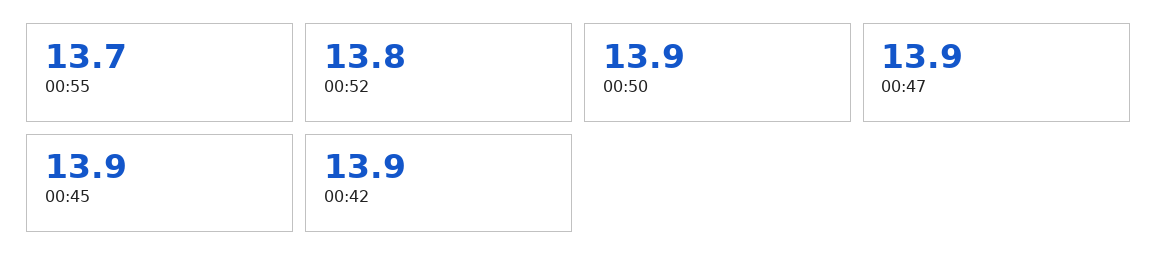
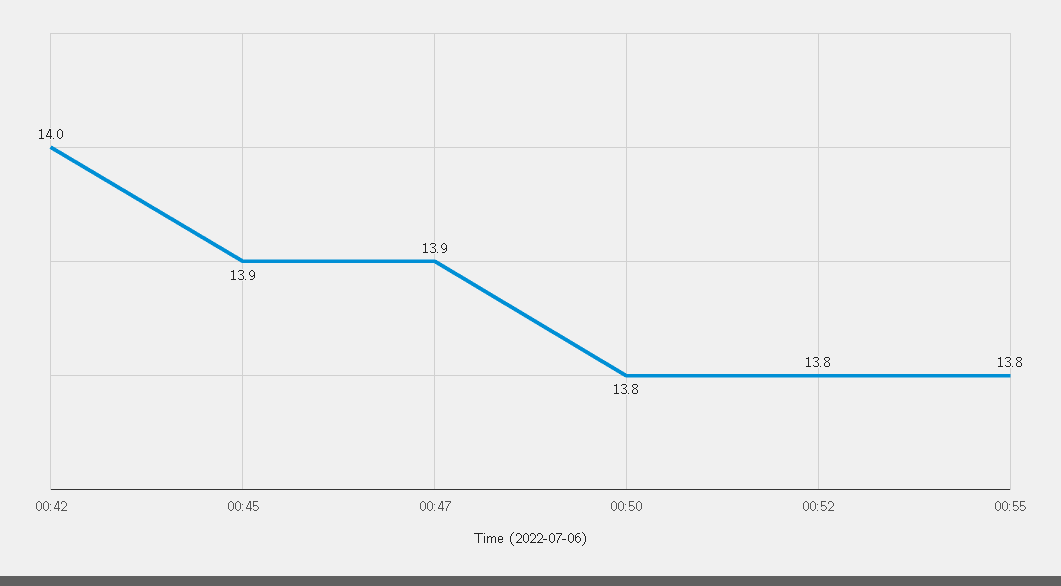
  {
-   "00:55": 13.7,
+   "00:55": 13.8,
    "00:52": 13.8,
-   "00:50": 13.9,
+   "00:50": 13.8,
    "00:47": 13.9,
    "00:45": 13.9,
-   "00:42": 13.9
+   "00:42": 14
  }

